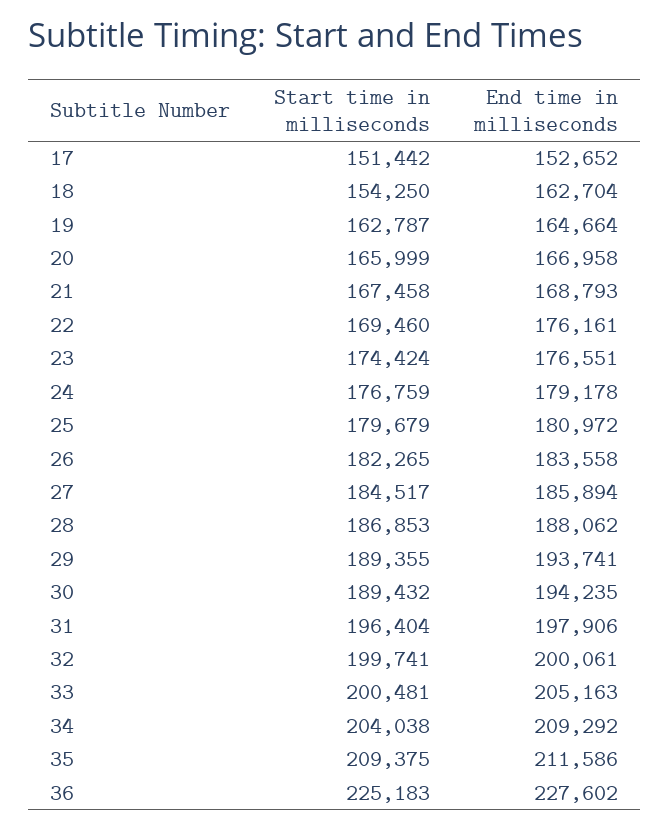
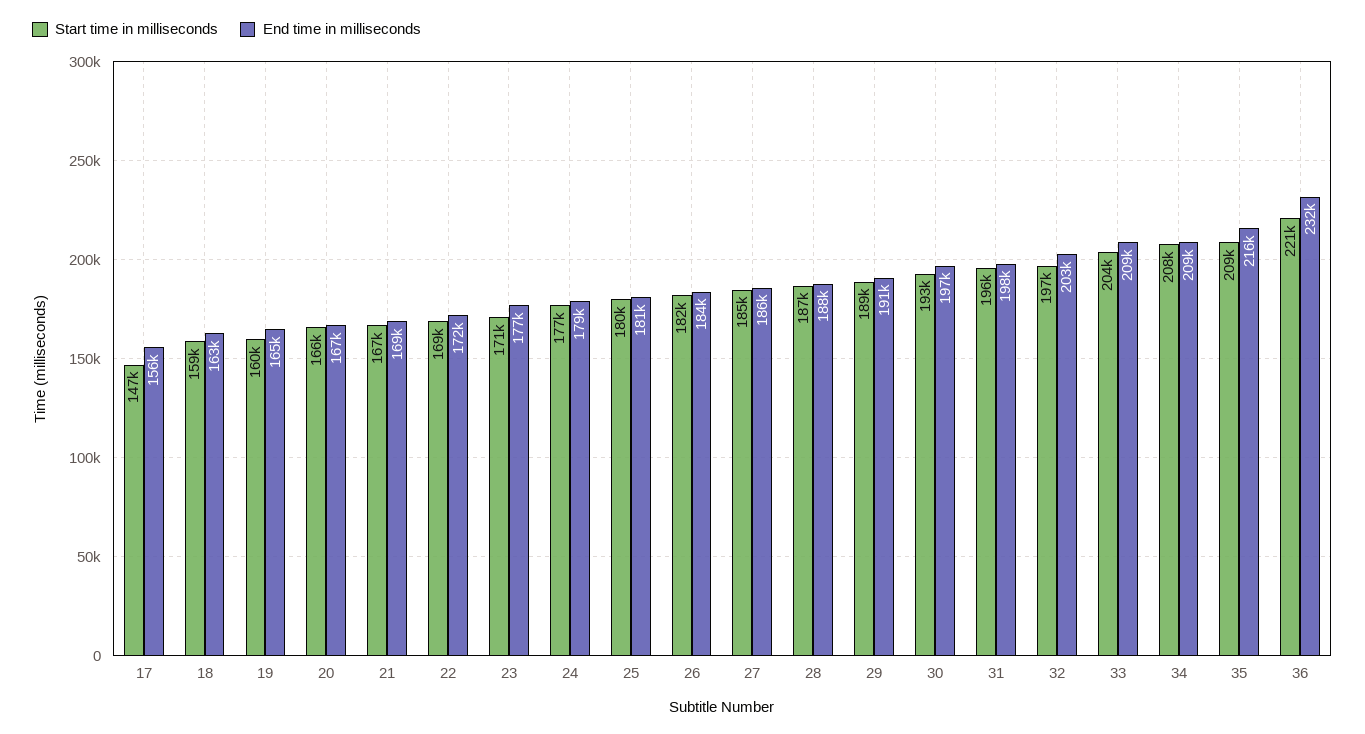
  {
    "Start time in milliseconds": {
-     "17": 151442,
+     "17": 147000,
-     "18": 154250,
+     "18": 159000,
-     "19": 162787,
+     "19": 160000,
      "20": 165999,
      "21": 167458,
      "22": 169460,
-     "23": 174424,
+     "23": 171000,
      "24": 176759,
      "25": 179679,
      "26": 182265,
      "27": 184517,
      "28": 186853,
      "29": 189355,
-     "30": 189432,
+     "30": 193000,
      "31": 196404,
-     "32": 199741,
+     "32": 197000,
-     "33": 200481,
+     "33": 204000,
-     "34": 204038,
+     "34": 208000,
      "35": 209375,
-     "36": 225183
+     "36": 221000
    },
    "End time in milliseconds": {
-     "17": 152652,
+     "17": 156000,
      "18": 162704,
      "19": 164664,
      "20": 166958,
      "21": 168793,
-     "22": 176161,
+     "22": 172000,
      "23": 176551,
      "24": 179178,
      "25": 180972,
      "26": 183558,
      "27": 185894,
      "28": 188062,
-     "29": 193741,
+     "29": 191000,
-     "30": 194235,
+     "30": 197000,
      "31": 197906,
-     "32": 200061,
+     "32": 203000,
-     "33": 205163,
+     "33": 209000,
      "34": 209292,
-     "35": 211586,
+     "35": 216000,
-     "36": 227602
+     "36": 232000
    }
  }

